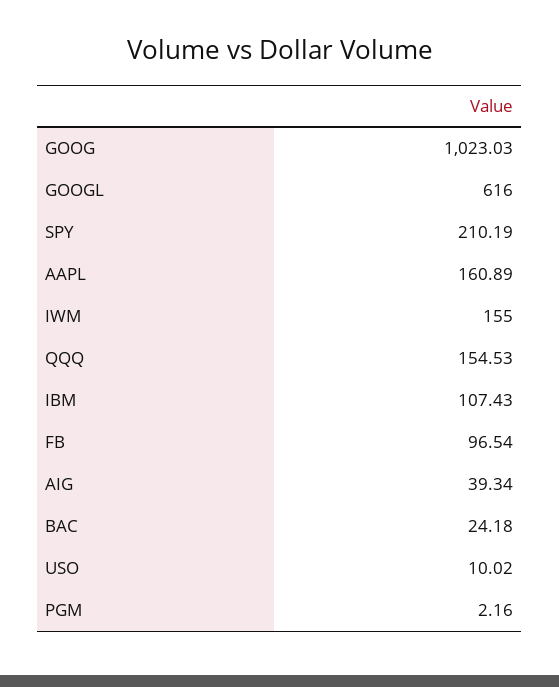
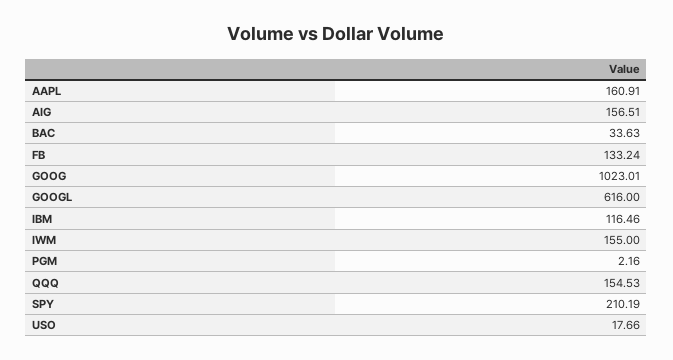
  {
-   "GOOG": 1023.03,
+   "GOOG": 1023.01,
    "GOOGL": 616,
    "SPY": 210.19,
-   "AAPL": 160.89,
+   "AAPL": 160.91,
    "IWM": 155,
    "QQQ": 154.53,
-   "IBM": 107.43,
+   "IBM": 116.46,
-   "FB": 96.54,
+   "FB": 133.24,
-   "AIG": 39.34,
+   "AIG": 156.51,
-   "BAC": 24.18,
+   "BAC": 33.63,
-   "USO": 10.02,
+   "USO": 17.66,
    "PGM": 2.16
  }

